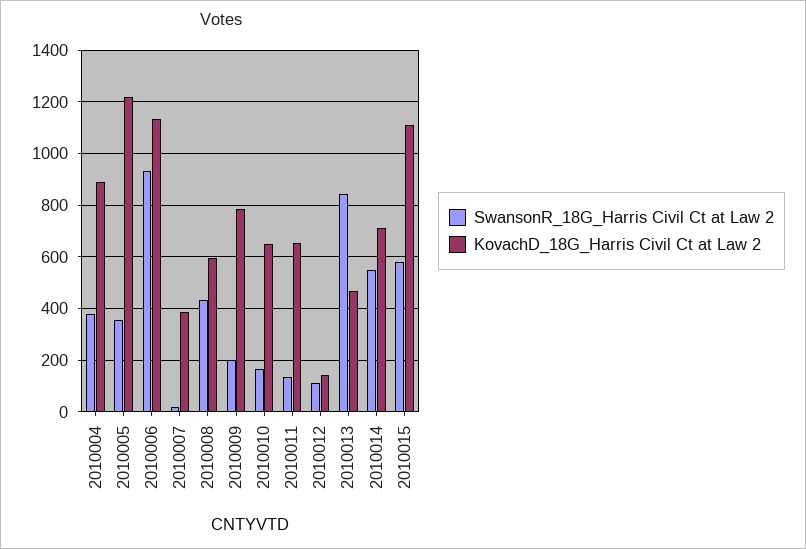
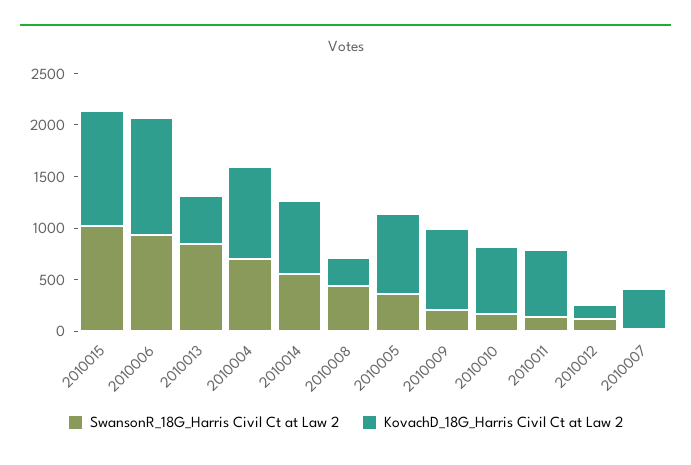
  {
    "SwansonR_18G_Harris Civil Ct at Law 2": {
-     "2010004": 375,
+     "2010004": 700,
      "2010005": 350,
      "2010006": 925,
      "2010007": 25,
      "2010008": 425,
      "2010009": 200,
      "2010010": 175,
      "2010011": 125,
      "2010012": 125,
      "2010013": 850,
      "2010014": 550,
-     "2010015": 575
+     "2010015": 1000
    },
    "KovachD_18G_Harris Civil Ct at Law 2": {
      "2010004": 900,
-     "2010005": 1225,
+     "2010005": 800,
      "2010006": 1125,
      "2010007": 400,
-     "2010008": 600,
+     "2010008": 300,
      "2010009": 775,
      "2010010": 650,
      "2010011": 650,
      "2010012": 150,
      "2010013": 475,
      "2010014": 700,
      "2010015": 1100
    }
  }

